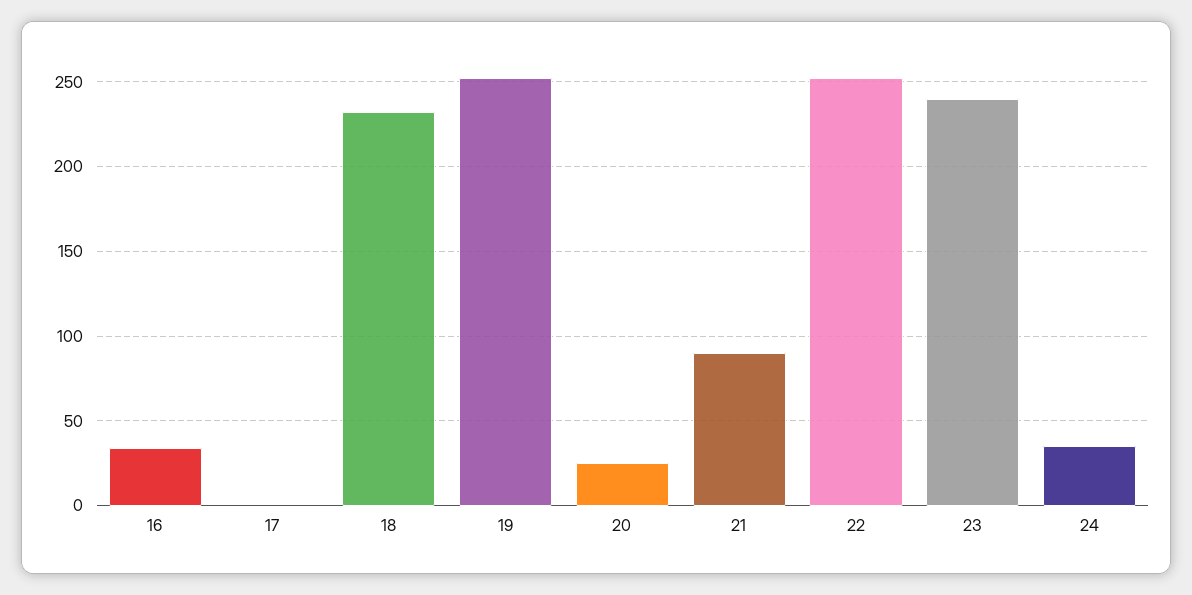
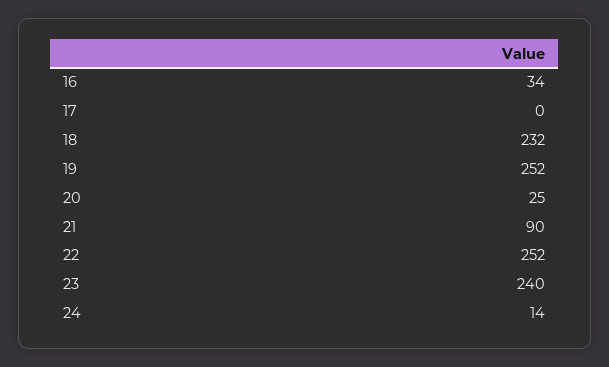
  {
    "16": 34,
    "17": 0,
    "18": 232,
    "19": 252,
    "20": 25,
    "21": 90,
    "22": 252,
    "23": 240,
-   "24": 35
+   "24": 14
  }

